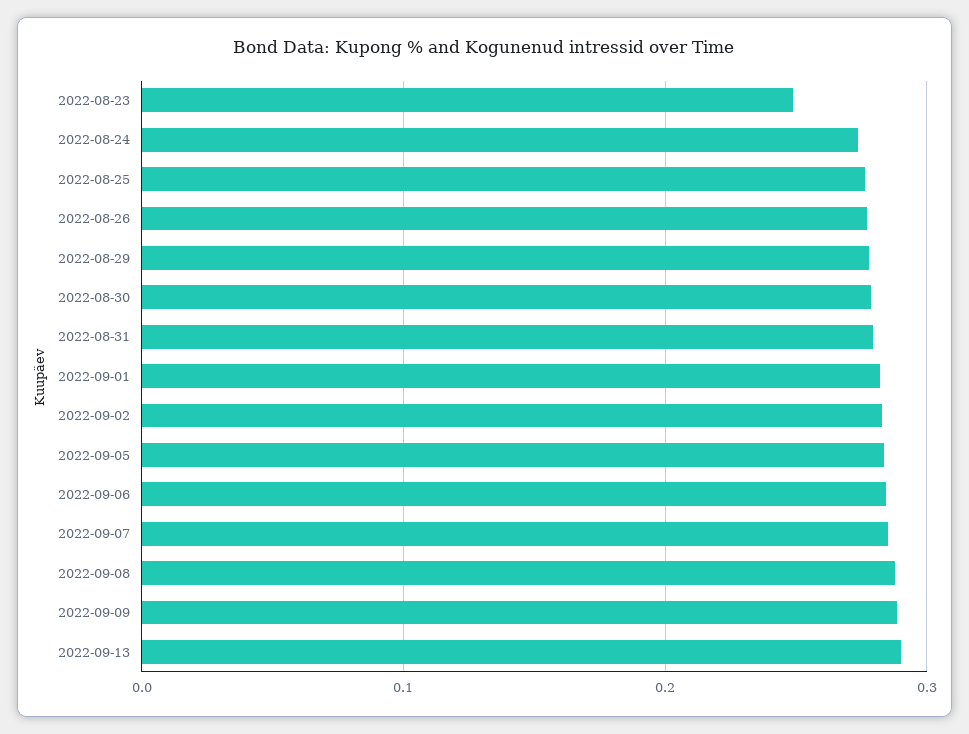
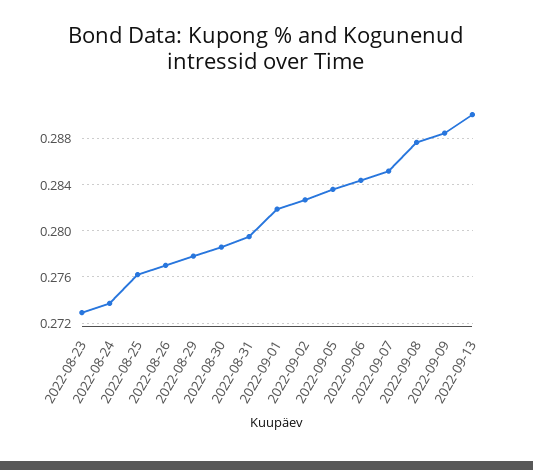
  {
-   "2022-08-23": 0.25,
+   "2022-08-23": 0.273,
    "2022-08-24": 0.274,
    "2022-08-25": 0.276,
    "2022-08-26": 0.277,
    "2022-08-29": 0.278,
    "2022-08-30": 0.279,
    "2022-08-31": 0.28,
    "2022-09-01": 0.282,
    "2022-09-02": 0.283,
    "2022-09-05": 0.284,
    "2022-09-06": 0.284,
    "2022-09-07": 0.285,
    "2022-09-08": 0.288,
    "2022-09-09": 0.289,
    "2022-09-13": 0.29
  }

